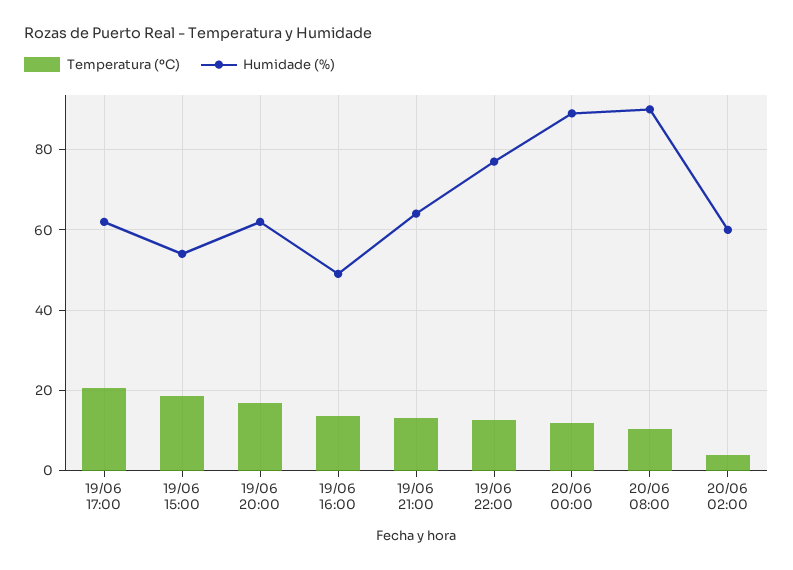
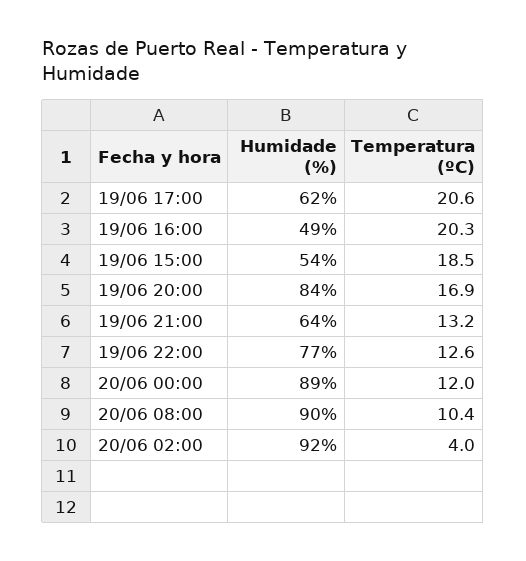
  {
    "Temperatura (ºC)": {
      "19/06 17:00": 20.6,
      "19/06 15:00": 18.5,
      "19/06 20:00": 16.9,
-     "19/06 16:00": 14,
+     "19/06 16:00": 20.3,
      "19/06 21:00": 13.2,
      "19/06 22:00": 12.6,
      "20/06 00:00": 12,
      "20/06 08:00": 10.4,
      "20/06 02:00": 4
    },
    "Humidade (%)": {
      "19/06 17:00": 62,
      "19/06 15:00": 54,
-     "19/06 20:00": 62,
+     "19/06 20:00": 84,
      "19/06 16:00": 49,
      "19/06 21:00": 64,
      "19/06 22:00": 77,
      "20/06 00:00": 89,
      "20/06 08:00": 90,
-     "20/06 02:00": 60
+     "20/06 02:00": 92
    }
  }

